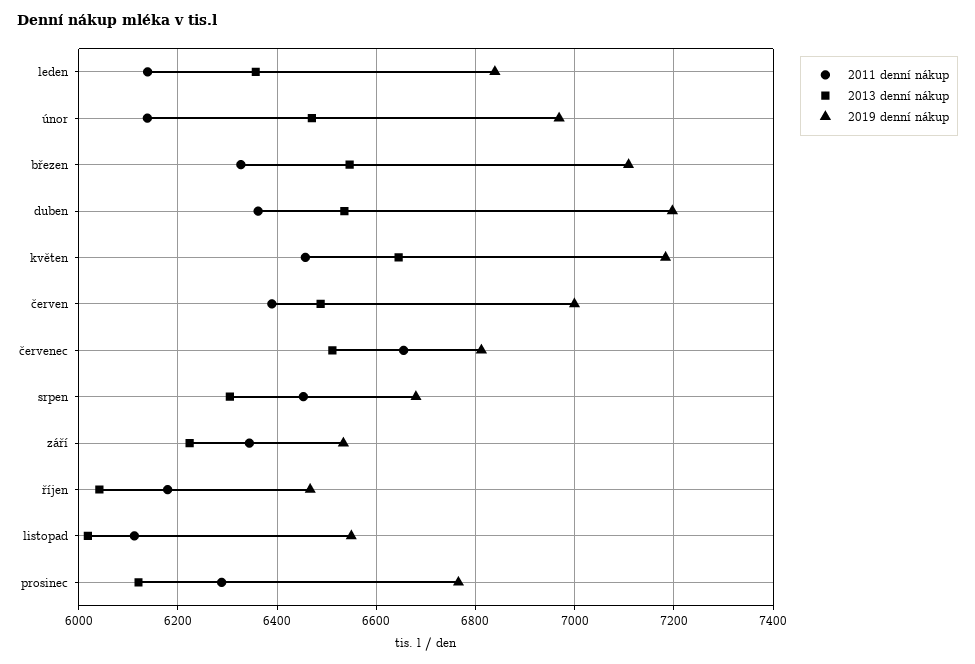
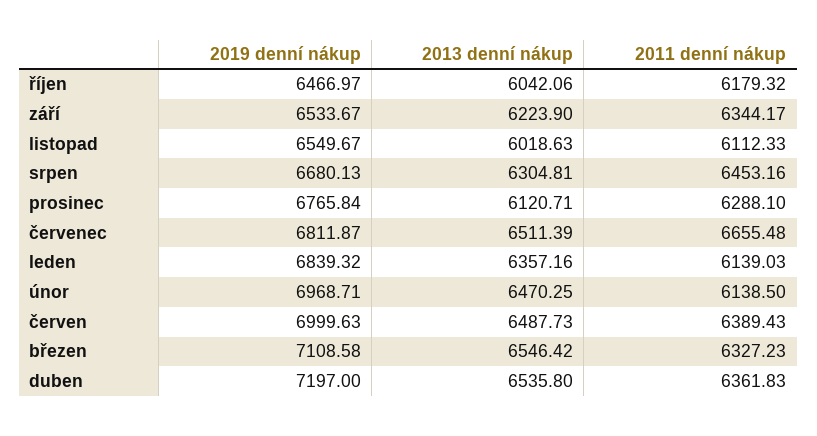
  {
    "2011 denní nákup": {
      "leden": 6139.03,
      "únor": 6138.5,
      "březen": 6327.23,
      "duben": 6361.83,
-     "květen": 6460,
      "červen": 6389.43,
      "červenec": 6655.48,
      "srpen": 6453.16,
      "září": 6344.17,
      "říjen": 6179.32,
      "listopad": 6112.33,
      "prosinec": 6288.1
    },
    "2013 denní nákup": {
      "leden": 6357.16,
      "únor": 6470.25,
      "březen": 6546.42,
      "duben": 6535.8,
-     "květen": 6640,
      "červen": 6487.73,
      "červenec": 6511.39,
      "srpen": 6304.81,
      "září": 6223.9,
      "říjen": 6042.06,
      "listopad": 6018.63,
      "prosinec": 6120.71
    },
    "2019 denní nákup": {
      "leden": 6839.32,
      "únor": 6968.71,
      "březen": 7108.58,
      "duben": 7197,
-     "květen": 7180,
      "červen": 6999.63,
      "červenec": 6811.87,
      "srpen": 6680.13,
      "září": 6533.67,
      "říjen": 6466.97,
      "listopad": 6549.67,
      "prosinec": 6765.84
    }
  }

